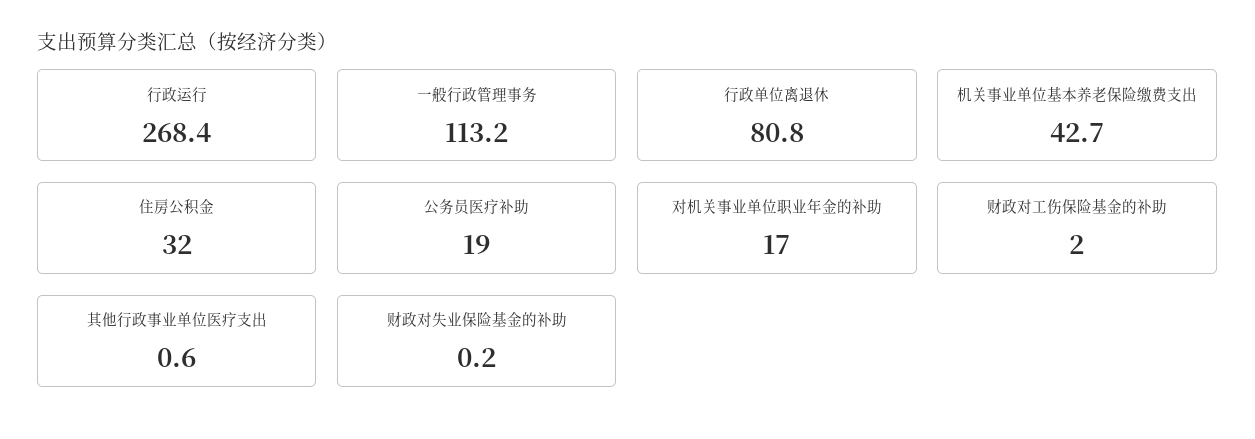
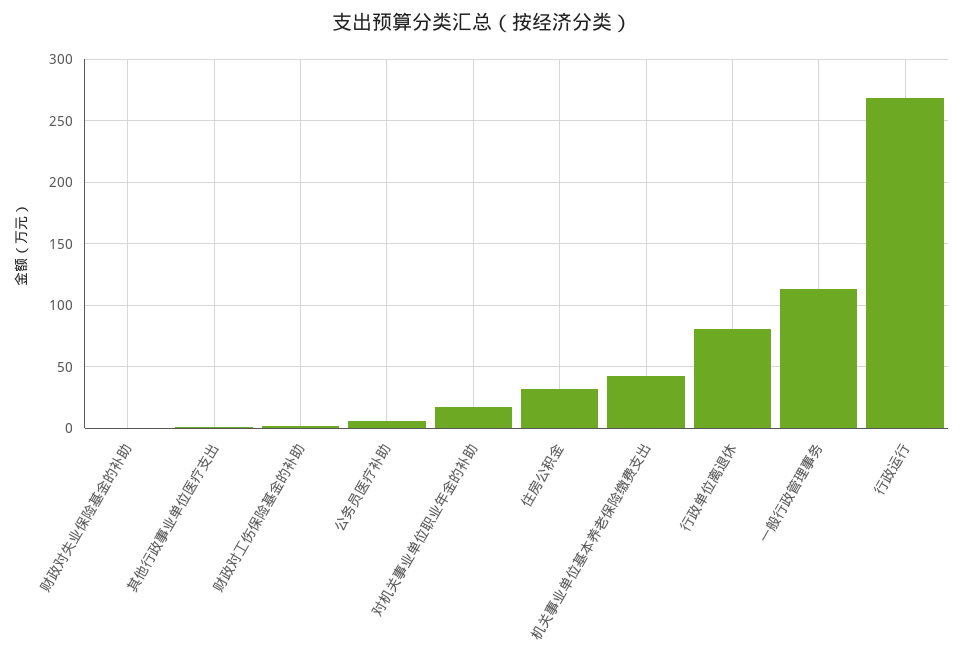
  {
    "行政运行": 268.4,
    "一般行政管理事务": 113.2,
    "行政单位离退休": 80.8,
    "机关事业单位基本养老保险缴费支出": 42.7,
    "住房公积金": 32,
-   "公务员医疗补助": 19,
+   "公务员医疗补助": 5,
    "对机关事业单位职业年金的补助": 17,
    "财政对工伤保险基金的补助": 2,
    "其他行政事业单位医疗支出": 0.6,
    "财政对失业保险基金的补助": 0.2
  }

